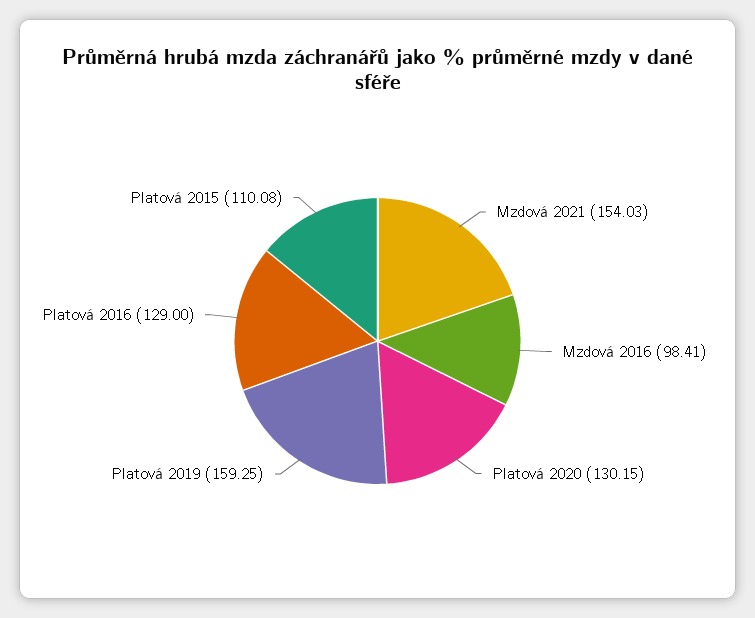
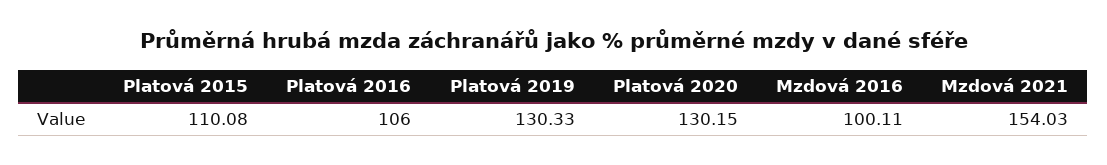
  {
    "Mzdová 2021": 154.03,
-   "Mzdová 2016": 98.41,
+   "Mzdová 2016": 100.11,
    "Platová 2020": 130.15,
-   "Platová 2019": 159.25,
+   "Platová 2019": 130.33,
-   "Platová 2016": 129,
+   "Platová 2016": 106,
    "Platová 2015": 110.08
  }

